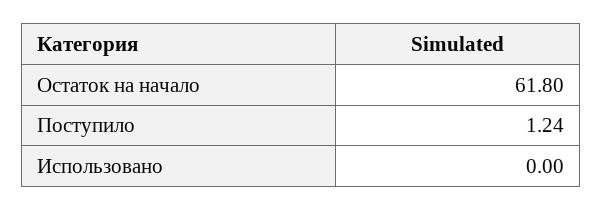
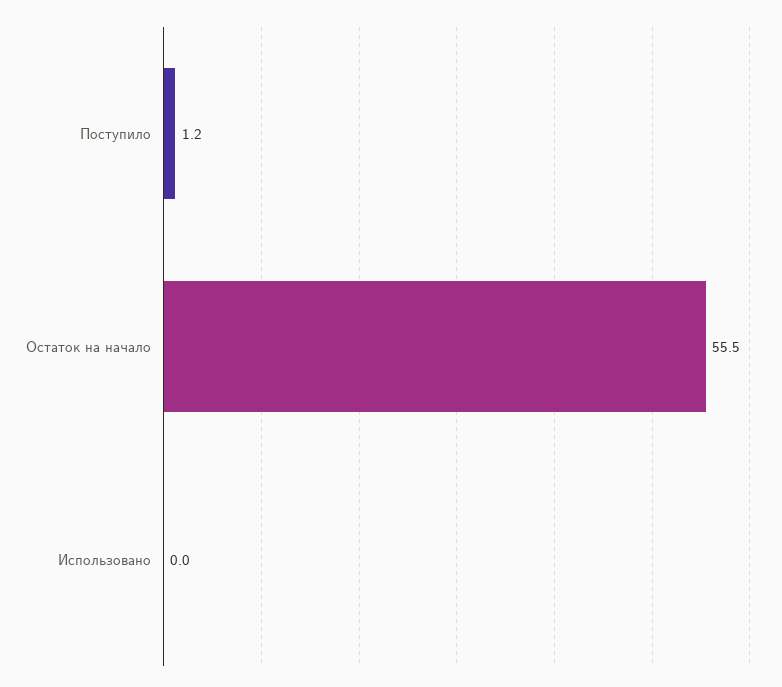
  {
-   "Остаток на начало": 61.8,
+   "Остаток на начало": 55.5,
    "Поступило": 1.24,
    "Использовано": 0
  }

